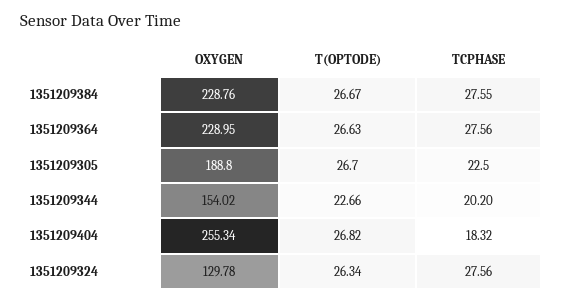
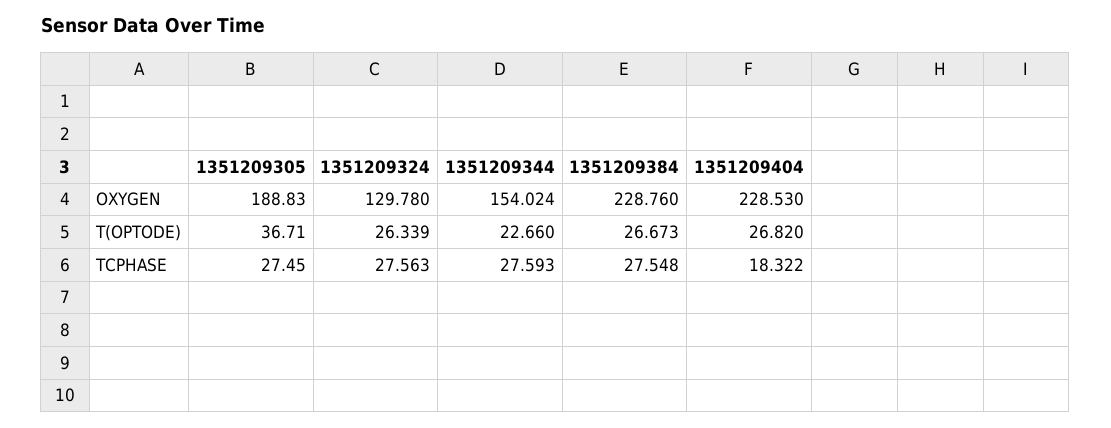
  {
    "OXYGEN": {
      "1351209384": 228.76,
-     "1351209364": 228.95,
      "1351209305": 188.83,
      "1351209344": 154.024,
-     "1351209404": 255.34,
+     "1351209404": 228.53,
      "1351209324": 129.78
    },
    "T(OPTODE)": {
      "1351209384": 26.673,
-     "1351209364": 26.63,
-     "1351209305": 26.7,
+     "1351209305": 36.71,
      "1351209344": 22.66,
      "1351209404": 26.82,
      "1351209324": 26.339
    },
    "TCPHASE": {
      "1351209384": 27.548,
-     "1351209364": 27.56,
-     "1351209305": 22.5,
+     "1351209305": 27.45,
-     "1351209344": 20.2,
+     "1351209344": 27.593,
      "1351209404": 18.322,
      "1351209324": 27.563
    }
  }

